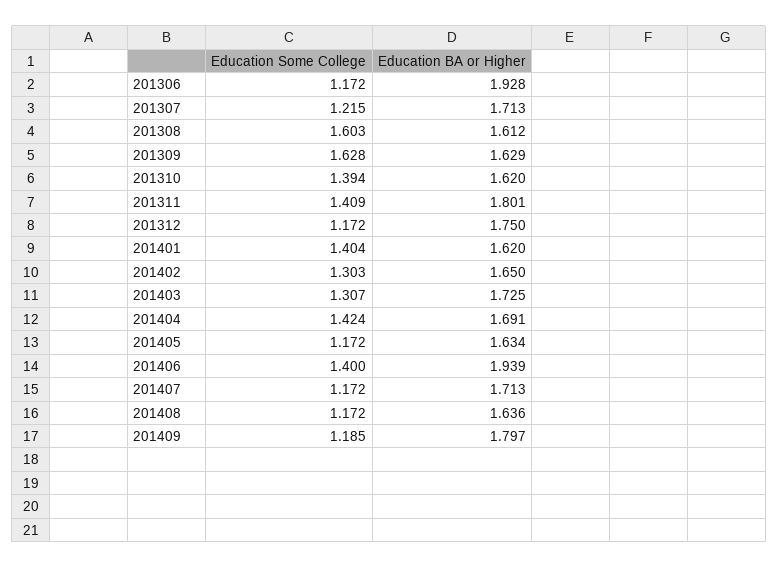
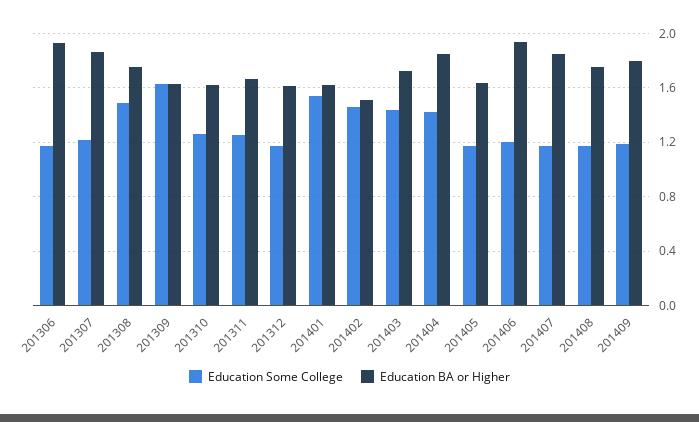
  {
    "Education Some College": {
      "201306": 1.172,
      "201307": 1.215,
-     "201308": 1.603,
+     "201308": 1.5,
      "201309": 1.628,
-     "201310": 1.394,
+     "201310": 1.25,
-     "201311": 1.409,
+     "201311": 1.25,
      "201312": 1.172,
-     "201401": 1.404,
+     "201401": 1.55,
-     "201402": 1.303,
+     "201402": 1.45,
-     "201403": 1.307,
+     "201403": 1.45,
      "201404": 1.424,
      "201405": 1.172,
-     "201406": 1.4,
+     "201406": 1.2,
      "201407": 1.172,
      "201408": 1.172,
      "201409": 1.185
    },
    "Education BA or Higher": {
      "201306": 1.928,
-     "201307": 1.713,
+     "201307": 1.85,
-     "201308": 1.612,
+     "201308": 1.75,
      "201309": 1.629,
      "201310": 1.62,
-     "201311": 1.801,
+     "201311": 1.65,
-     "201312": 1.75,
+     "201312": 1.6,
      "201401": 1.62,
-     "201402": 1.65,
+     "201402": 1.5,
      "201403": 1.725,
-     "201404": 1.691,
+     "201404": 1.85,
      "201405": 1.634,
      "201406": 1.939,
-     "201407": 1.713,
+     "201407": 1.85,
-     "201408": 1.636,
+     "201408": 1.75,
      "201409": 1.797
    }
  }

